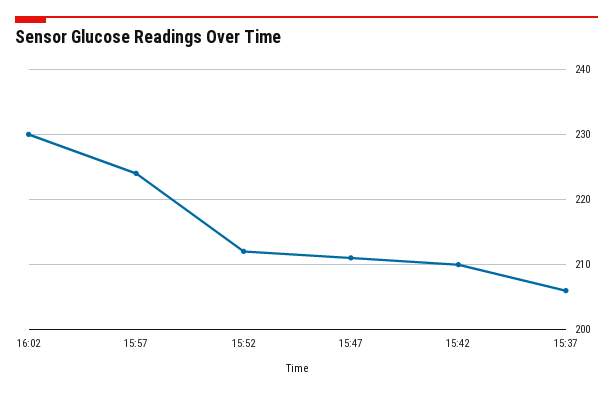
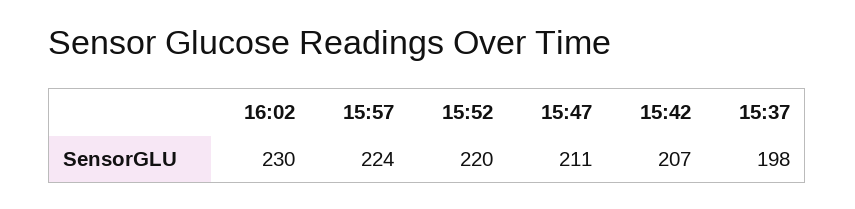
  {
    "16:02": 230,
    "15:57": 224,
-   "15:52": 212,
+   "15:52": 220,
    "15:47": 211,
-   "15:42": 210,
+   "15:42": 207,
-   "15:37": 206
+   "15:37": 198
  }

